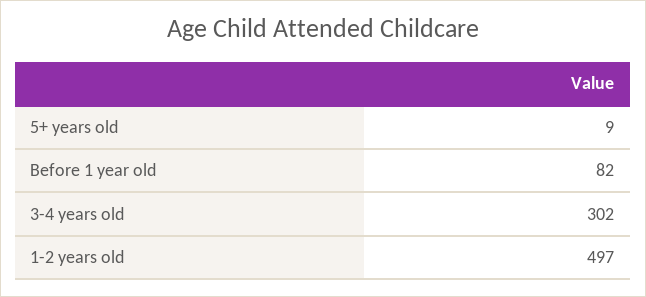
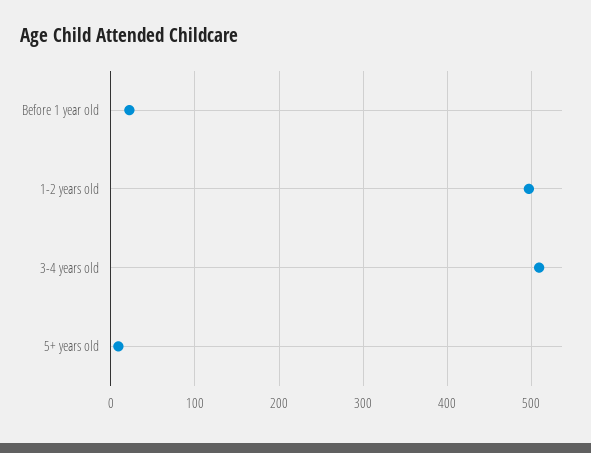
  {
    "5+ years old": 9,
-   "Before 1 year old": 82,
+   "Before 1 year old": 20,
-   "3-4 years old": 302,
+   "3-4 years old": 510,
    "1-2 years old": 497
  }

